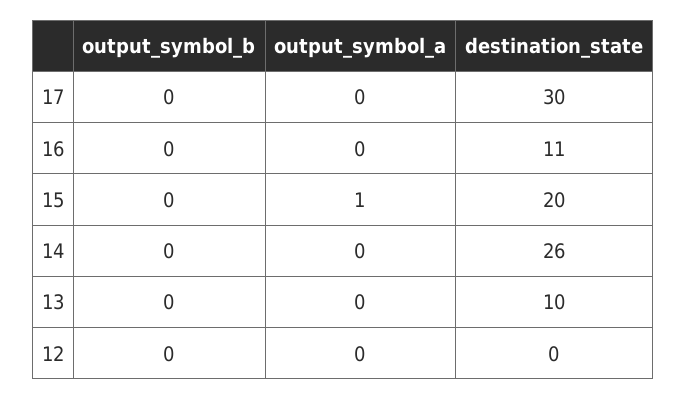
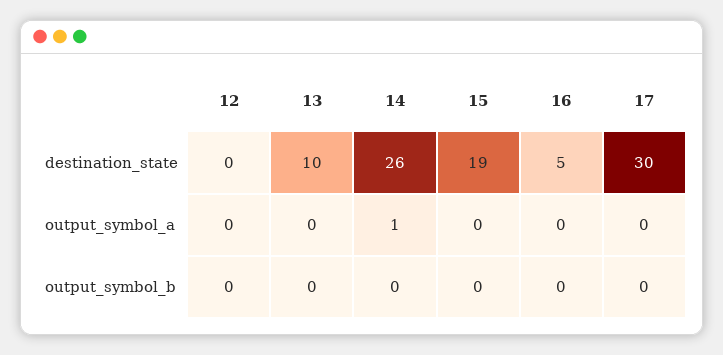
  {
    "output_symbol_b": {
      "17": 0,
      "16": 0,
      "15": 0,
      "14": 0,
      "13": 0,
      "12": 0
    },
    "output_symbol_a": {
      "17": 0,
      "16": 0,
-     "15": 1,
+     "15": 0,
-     "14": 0,
+     "14": 1,
      "13": 0,
      "12": 0
    },
    "destination_state": {
      "17": 30,
-     "16": 11,
+     "16": 5,
-     "15": 20,
+     "15": 19,
      "14": 26,
      "13": 10,
      "12": 0
    }
  }

